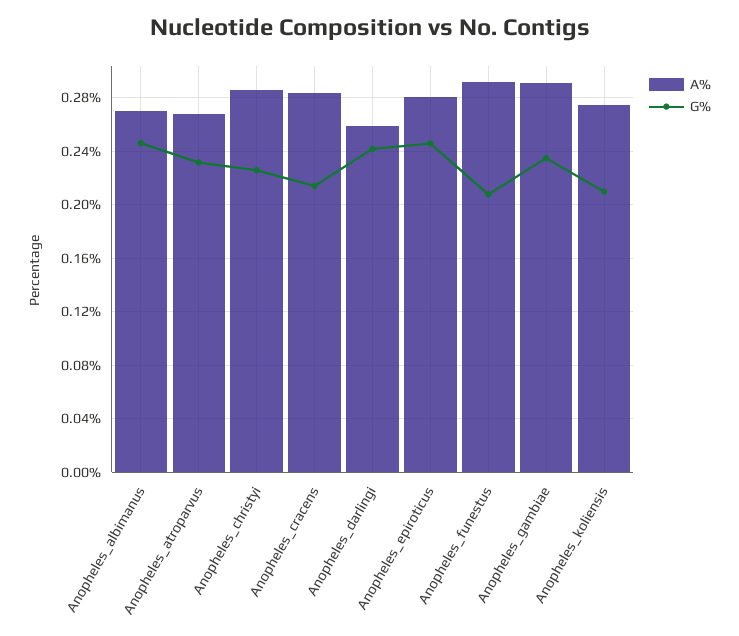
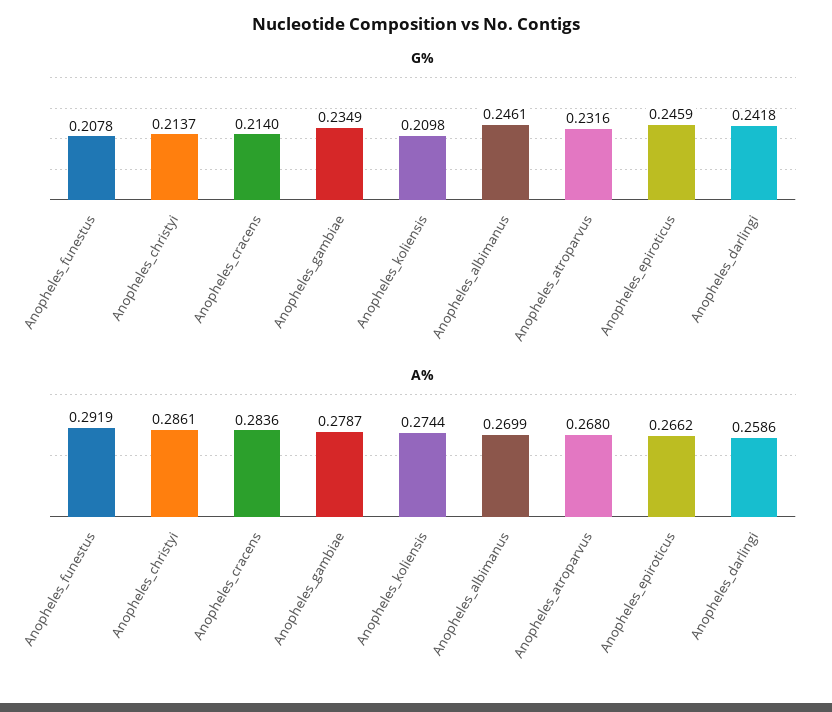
  {
    "A%": {
      "Anopheles_albimanus": 0.2699,
      "Anopheles_atroparvus": 0.268,
      "Anopheles_christyi": 0.2861,
      "Anopheles_cracens": 0.2836,
      "Anopheles_darlingi": 0.2586,
-     "Anopheles_epiroticus": 0.28,
+     "Anopheles_epiroticus": 0.2662,
      "Anopheles_funestus": 0.2919,
-     "Anopheles_gambiae": 0.29,
+     "Anopheles_gambiae": 0.2787,
      "Anopheles_koliensis": 0.2744
    },
    "G%": {
      "Anopheles_albimanus": 0.2461,
      "Anopheles_atroparvus": 0.2316,
-     "Anopheles_christyi": 0.225,
+     "Anopheles_christyi": 0.2137,
      "Anopheles_cracens": 0.214,
      "Anopheles_darlingi": 0.2418,
      "Anopheles_epiroticus": 0.2459,
      "Anopheles_funestus": 0.2078,
      "Anopheles_gambiae": 0.2349,
      "Anopheles_koliensis": 0.2098
    }
  }

